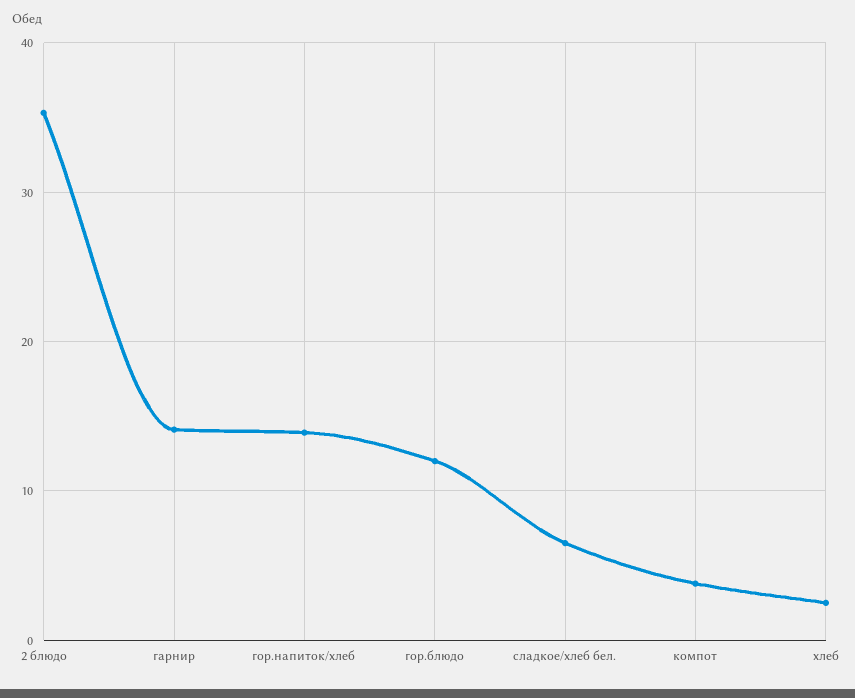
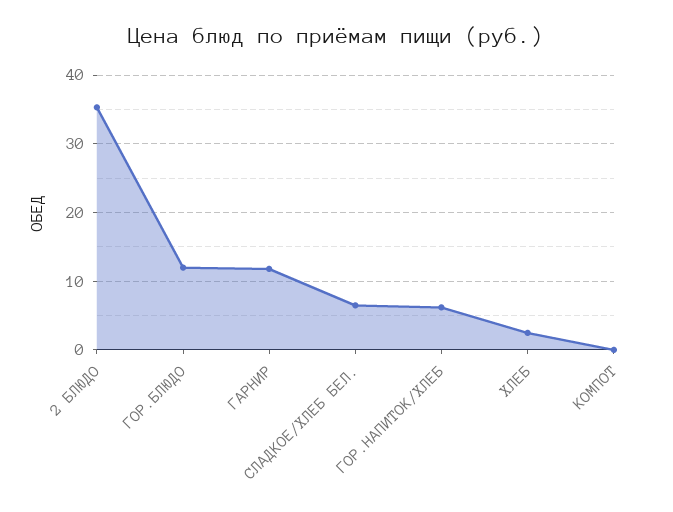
  {
    "2 блюдо": 35,
-   "гарнир": 14,
+   "гарнир": 12,
-   "гор.напиток/хлеб": 14,
+   "гор.напиток/хлеб": 6,
    "гор.блюдо": 12,
    "сладкое/хлеб бел.": 7,
-   "компот": 4,
+   "компот": 0,
    "хлеб": 3
  }

